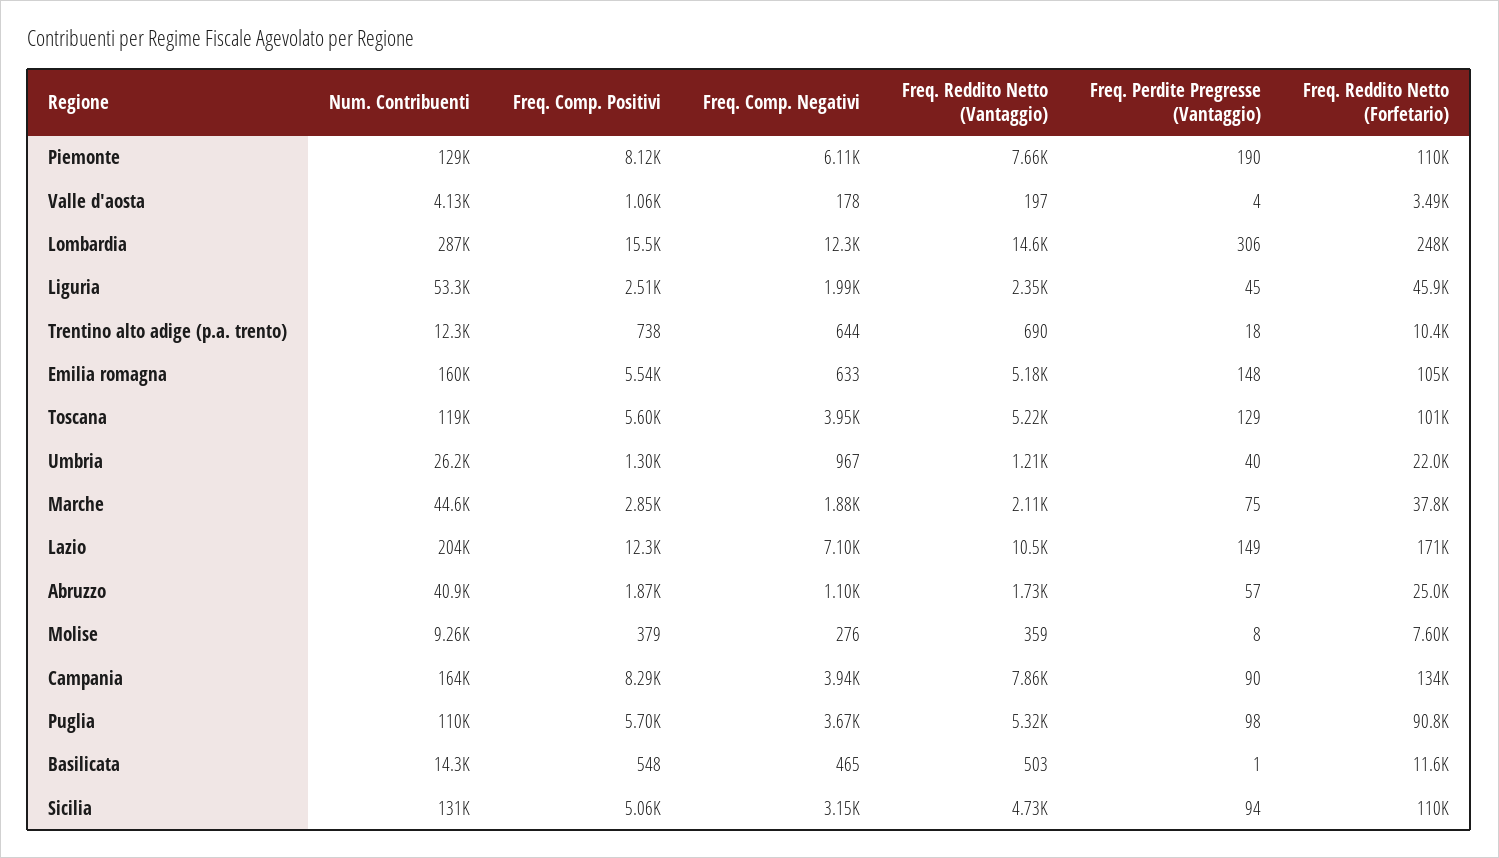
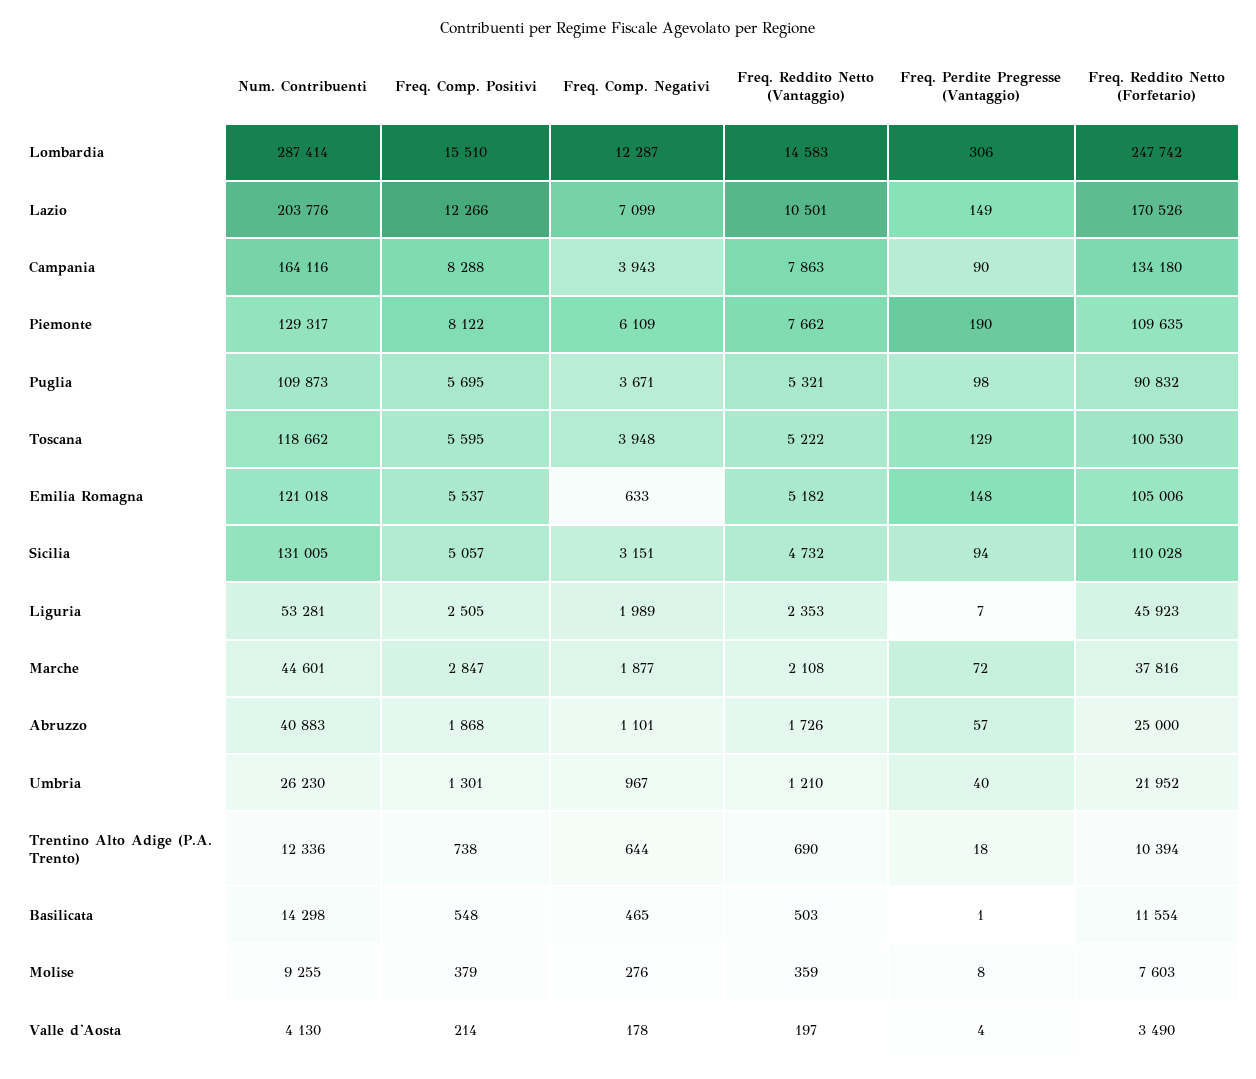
  {
    "Num. Contribuenti": {
      "Piemonte": 129317,
      "Valle d'aosta": 4130,
      "Lombardia": 287414,
      "Liguria": 53281,
      "Trentino alto adige (p.a. trento)": 12336,
-     "Emilia romagna": 160000,
+     "Emilia romagna": 121018,
      "Toscana": 118662,
      "Umbria": 26230,
      "Marche": 44601,
      "Lazio": 203776,
      "Abruzzo": 40883,
      "Molise": 9255,
      "Campania": 164116,
      "Puglia": 109873,
      "Basilicata": 14298,
      "Sicilia": 131005
    },
    "Freq. Comp. Positivi": {
      "Piemonte": 8122,
-     "Valle d'aosta": 1060,
+     "Valle d'aosta": 214,
      "Lombardia": 15510,
      "Liguria": 2505,
      "Trentino alto adige (p.a. trento)": 738,
      "Emilia romagna": 5537,
      "Toscana": 5595,
      "Umbria": 1301,
      "Marche": 2847,
      "Lazio": 12266,
      "Abruzzo": 1868,
      "Molise": 379,
      "Campania": 8288,
      "Puglia": 5695,
      "Basilicata": 548,
      "Sicilia": 5057
    },
    "Freq. Comp. Negativi": {
      "Piemonte": 6109,
      "Valle d'aosta": 178,
      "Lombardia": 12287,
      "Liguria": 1989,
      "Trentino alto adige (p.a. trento)": 644,
      "Emilia romagna": 633,
      "Toscana": 3948,
      "Umbria": 967,
      "Marche": 1877,
      "Lazio": 7099,
      "Abruzzo": 1101,
      "Molise": 276,
      "Campania": 3943,
      "Puglia": 3671,
      "Basilicata": 465,
      "Sicilia": 3151
    },
    "Freq. Reddito Netto (Vantaggio)": {
      "Piemonte": 7662,
      "Valle d'aosta": 197,
      "Lombardia": 14583,
      "Liguria": 2353,
      "Trentino alto adige (p.a. trento)": 690,
      "Emilia romagna": 5182,
      "Toscana": 5222,
      "Umbria": 1210,
      "Marche": 2108,
      "Lazio": 10501,
      "Abruzzo": 1726,
      "Molise": 359,
      "Campania": 7863,
      "Puglia": 5321,
      "Basilicata": 503,
      "Sicilia": 4732
    },
    "Freq. Perdite Pregresse (Vantaggio)": {
      "Piemonte": 190,
      "Valle d'aosta": 4,
      "Lombardia": 306,
-     "Liguria": 45,
+     "Liguria": 7,
      "Trentino alto adige (p.a. trento)": 18,
      "Emilia romagna": 148,
      "Toscana": 129,
      "Umbria": 40,
-     "Marche": 75,
+     "Marche": 72,
      "Lazio": 149,
      "Abruzzo": 57,
      "Molise": 8,
      "Campania": 90,
      "Puglia": 98,
      "Basilicata": 1,
      "Sicilia": 94
    },
    "Freq. Reddito Netto (Forfetario)": {
      "Piemonte": 109635,
      "Valle d'aosta": 3490,
      "Lombardia": 247742,
      "Liguria": 45923,
      "Trentino alto adige (p.a. trento)": 10394,
      "Emilia romagna": 105006,
      "Toscana": 100530,
      "Umbria": 21952,
      "Marche": 37816,
      "Lazio": 170526,
      "Abruzzo": 25000,
      "Molise": 7603,
      "Campania": 134180,
      "Puglia": 90832,
      "Basilicata": 11554,
      "Sicilia": 110028
    }
  }

